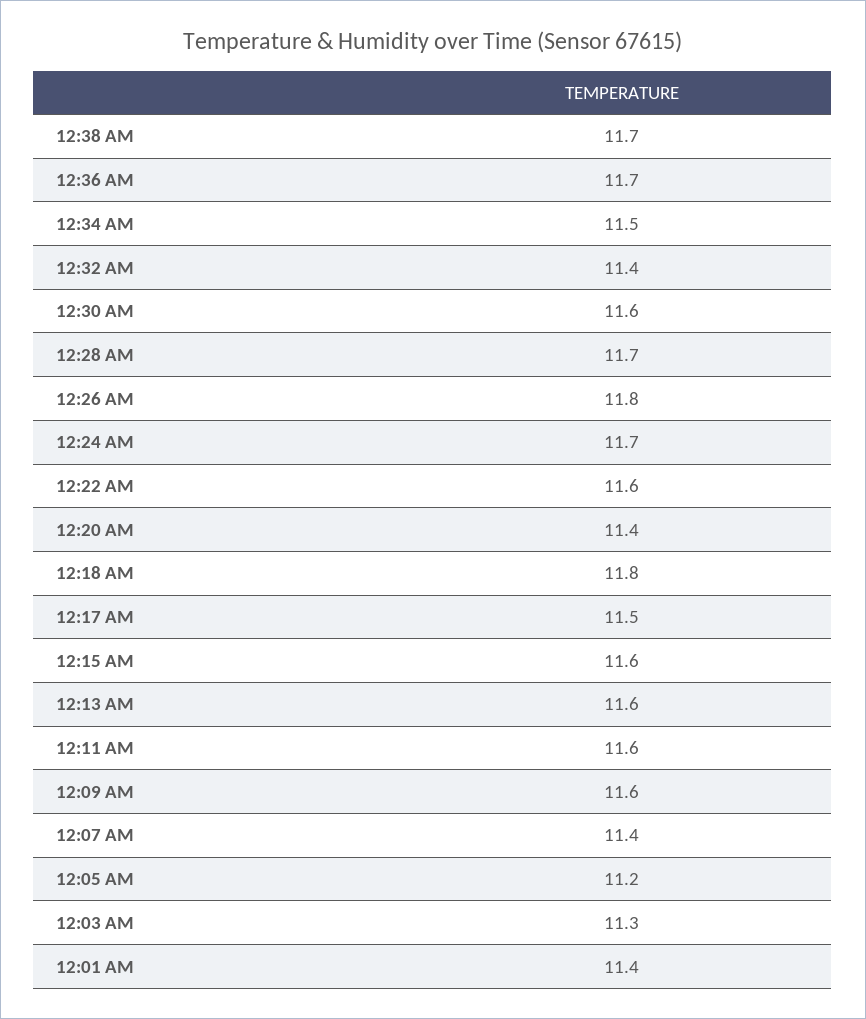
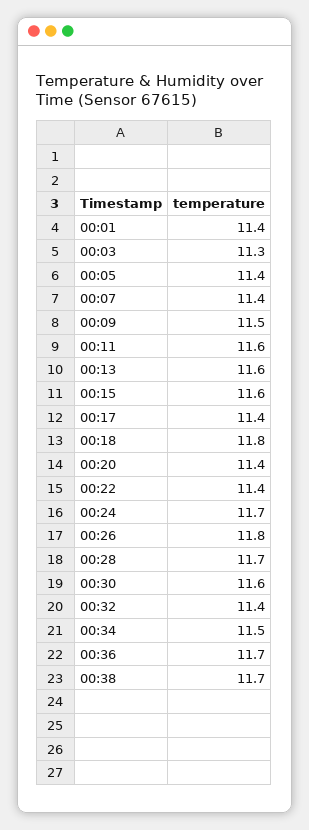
  {
    "12:38 AM": 11.7,
    "12:36 AM": 11.7,
    "12:34 AM": 11.5,
    "12:32 AM": 11.4,
    "12:30 AM": 11.6,
    "12:28 AM": 11.7,
    "12:26 AM": 11.8,
    "12:24 AM": 11.7,
-   "12:22 AM": 11.6,
+   "12:22 AM": 11.4,
    "12:20 AM": 11.4,
    "12:18 AM": 11.8,
-   "12:17 AM": 11.5,
+   "12:17 AM": 11.4,
    "12:15 AM": 11.6,
    "12:13 AM": 11.6,
    "12:11 AM": 11.6,
-   "12:09 AM": 11.6,
+   "12:09 AM": 11.5,
    "12:07 AM": 11.4,
-   "12:05 AM": 11.2,
+   "12:05 AM": 11.4,
    "12:03 AM": 11.3,
    "12:01 AM": 11.4
  }

